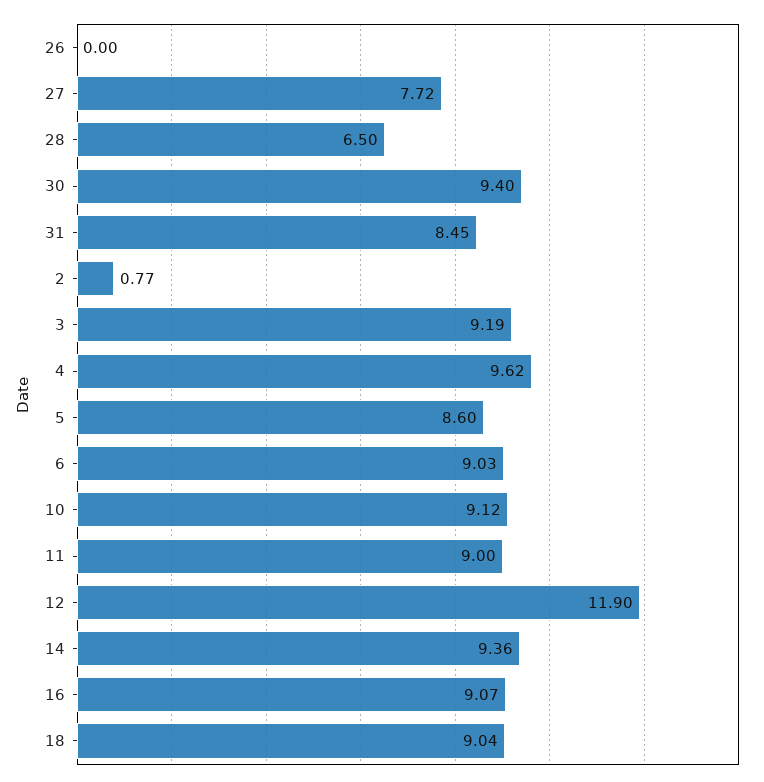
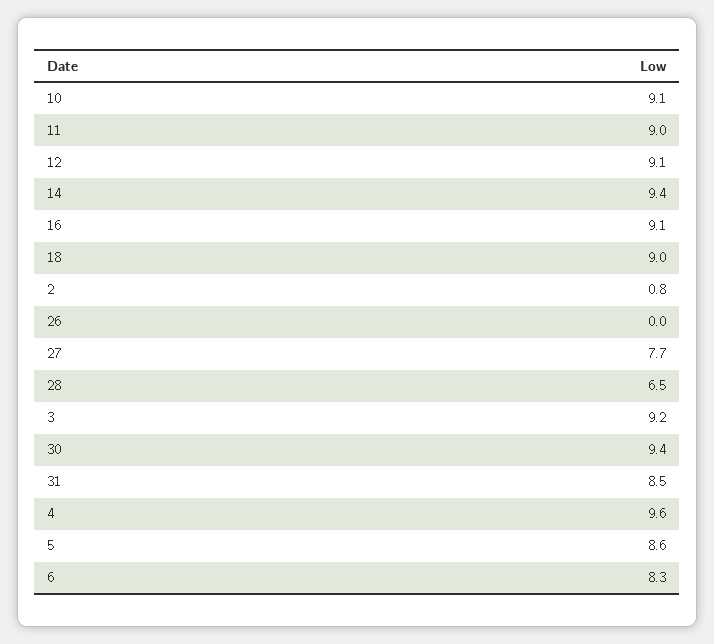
  {
    "26": 0,
    "27": 7.72,
    "28": 6.5,
    "30": 9.4,
    "31": 8.45,
    "2": 0.77,
    "3": 9.19,
    "4": 9.62,
    "5": 8.6,
-   "6": 9.03,
+   "6": 8.3,
    "10": 9.12,
    "11": 9,
-   "12": 11.9,
+   "12": 9.1,
    "14": 9.36,
    "16": 9.07,
    "18": 9.04
  }

